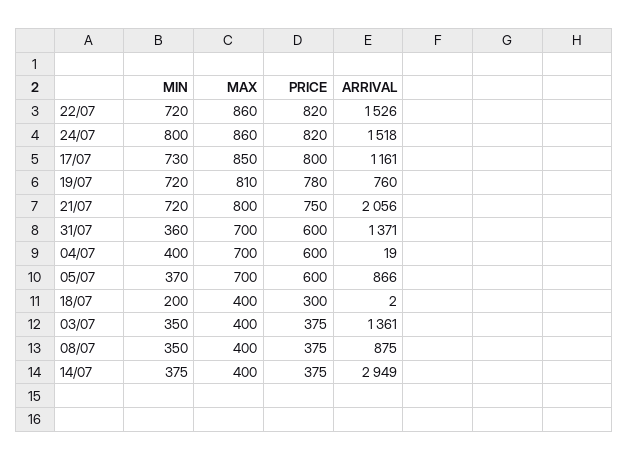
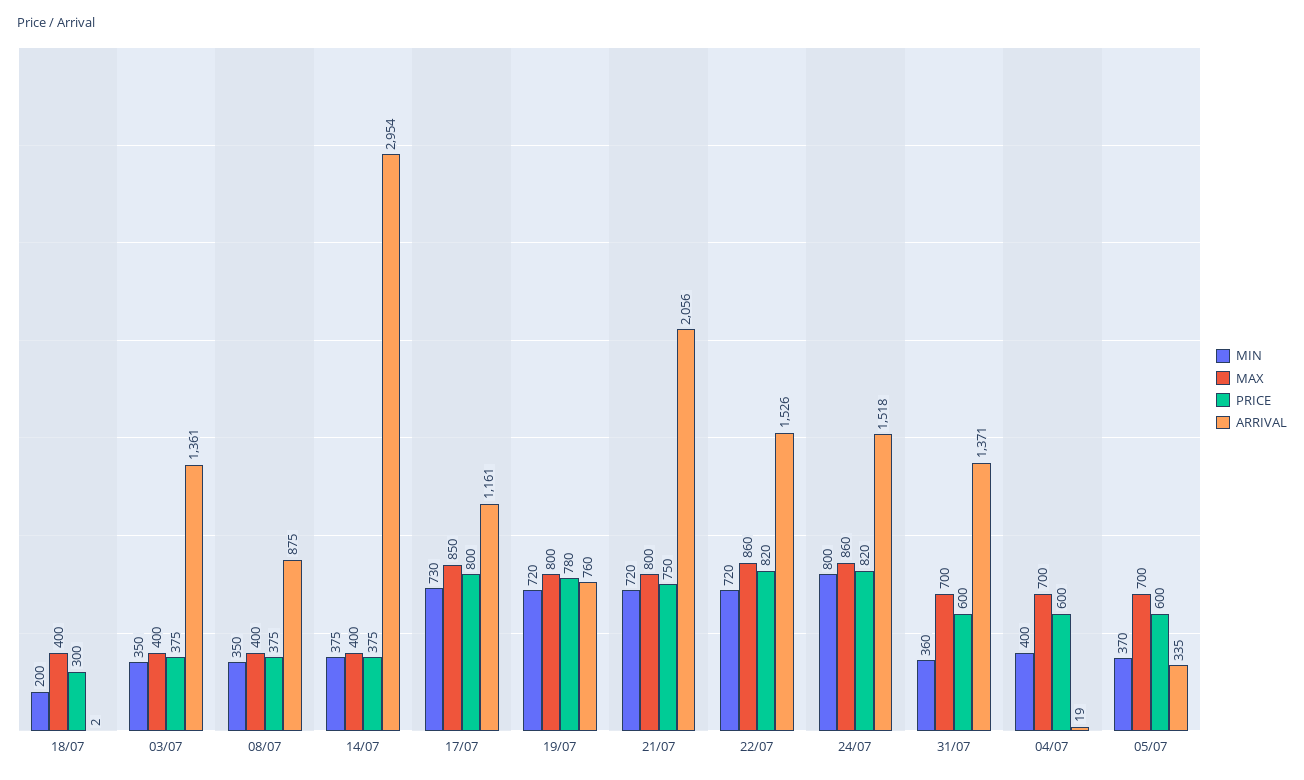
  {
    "MIN": {
      "22/07": 720,
      "24/07": 800,
      "17/07": 730,
      "19/07": 720,
      "21/07": 720,
      "31/07": 360,
      "04/07": 400,
      "05/07": 370,
      "18/07": 200,
      "03/07": 350,
      "08/07": 350,
      "14/07": 375
    },
    "MAX": {
      "22/07": 860,
      "24/07": 860,
      "17/07": 850,
-     "19/07": 810,
+     "19/07": 800,
      "21/07": 800,
      "31/07": 700,
      "04/07": 700,
      "05/07": 700,
      "18/07": 400,
      "03/07": 400,
      "08/07": 400,
      "14/07": 400
    },
    "PRICE": {
      "22/07": 820,
      "24/07": 820,
      "17/07": 800,
      "19/07": 780,
      "21/07": 750,
      "31/07": 600,
      "04/07": 600,
      "05/07": 600,
      "18/07": 300,
      "03/07": 375,
      "08/07": 375,
      "14/07": 375
    },
    "ARRIVAL": {
      "22/07": 1526,
      "24/07": 1518,
      "17/07": 1161,
      "19/07": 760,
      "21/07": 2056,
      "31/07": 1371,
      "04/07": 19,
-     "05/07": 866,
+     "05/07": 335,
      "18/07": 2,
      "03/07": 1361,
      "08/07": 875,
-     "14/07": 2949
+     "14/07": 2954
    }
  }

